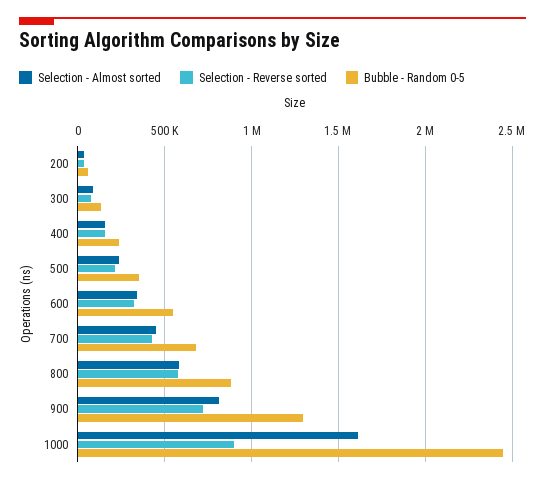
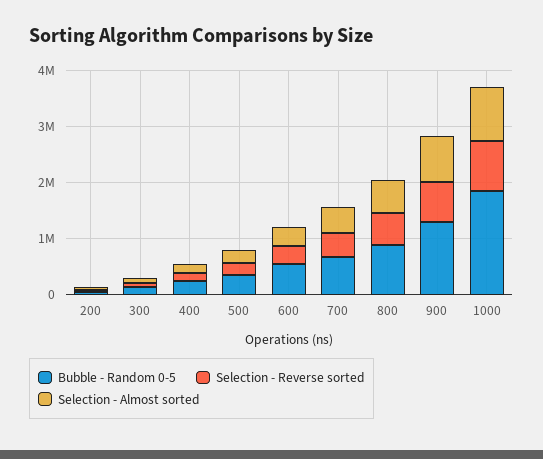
  {
    "Selection - Almost sorted": {
      "200": 50000,
      "300": 100000,
      "400": 150000,
      "500": 250000,
      "600": 350000,
      "700": 450000,
      "800": 600000,
      "900": 800000,
-     "1000": 1600000
+     "1000": 1000000
    },
    "Selection - Reverse sorted": {
      "200": 50000,
      "300": 100000,
      "400": 150000,
      "500": 200000,
      "600": 300000,
      "700": 450000,
      "800": 600000,
      "900": 700000,
      "1000": 900000
    },
    "Bubble - Random 0-5": {
      "200": 50000,
      "300": 150000,
      "400": 250000,
      "500": 350000,
      "600": 550000,
      "700": 700000,
      "800": 900000,
      "900": 1300000,
-     "1000": 2450000
+     "1000": 1800000
    }
  }

